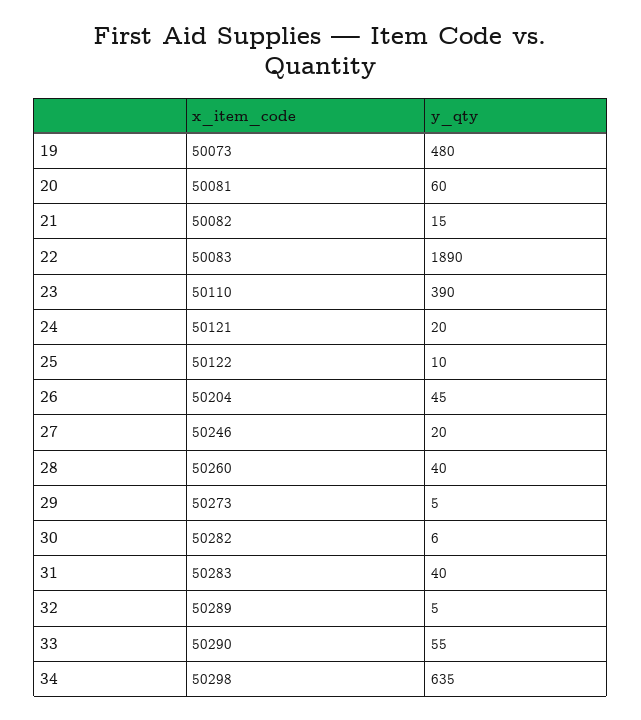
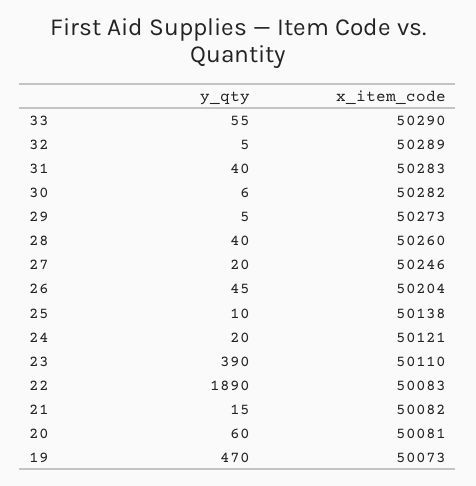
  {
    "x_item_code": {
      "19": 50073,
      "20": 50081,
      "21": 50082,
      "22": 50083,
      "23": 50110,
      "24": 50121,
-     "25": 50122,
+     "25": 50138,
      "26": 50204,
      "27": 50246,
      "28": 50260,
      "29": 50273,
      "30": 50282,
      "31": 50283,
      "32": 50289,
-     "33": 50290,
+     "33": 50290
-     "34": 50298
    },
    "y_qty": {
-     "19": 480,
+     "19": 470,
      "20": 60,
      "21": 15,
      "22": 1890,
      "23": 390,
      "24": 20,
      "25": 10,
      "26": 45,
      "27": 20,
      "28": 40,
      "29": 5,
      "30": 6,
      "31": 40,
      "32": 5,
-     "33": 55,
+     "33": 55
-     "34": 635
    }
  }

